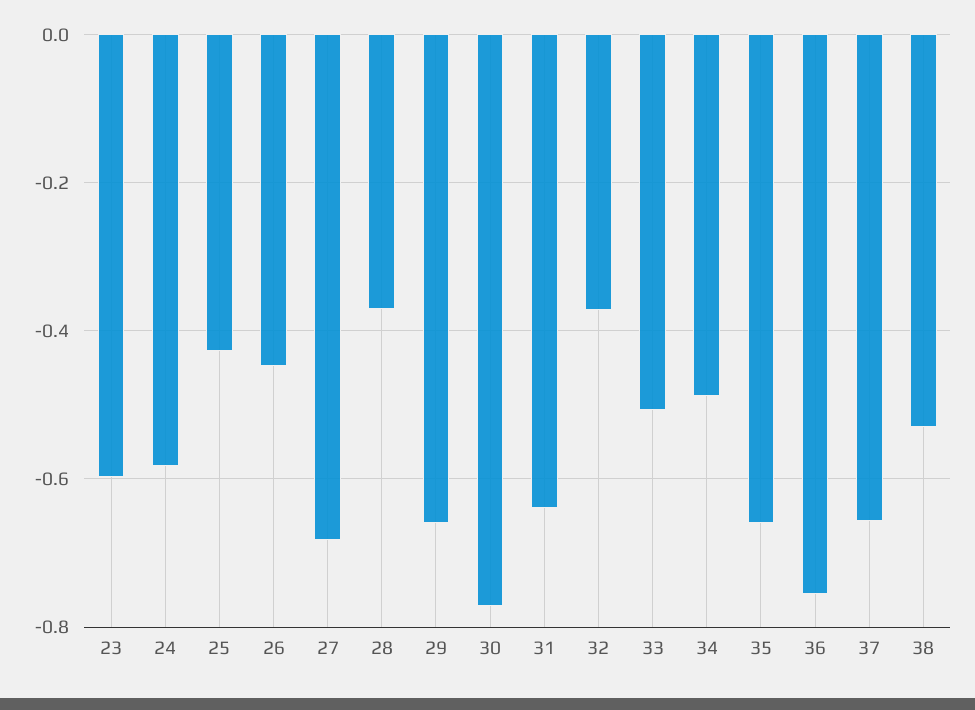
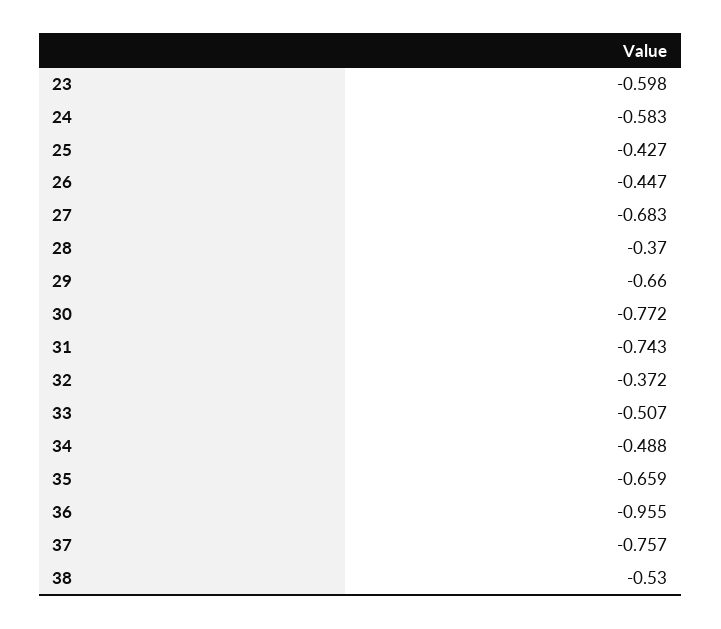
  {
    "23": -0.598,
    "24": -0.583,
    "25": -0.427,
    "26": -0.447,
    "27": -0.683,
    "28": -0.37,
    "29": -0.66,
    "30": -0.772,
-   "31": -0.64,
+   "31": -0.743,
    "32": -0.372,
    "33": -0.507,
    "34": -0.488,
    "35": -0.659,
-   "36": -0.76,
+   "36": -0.955,
-   "37": -0.66,
+   "37": -0.757,
    "38": -0.53
  }

